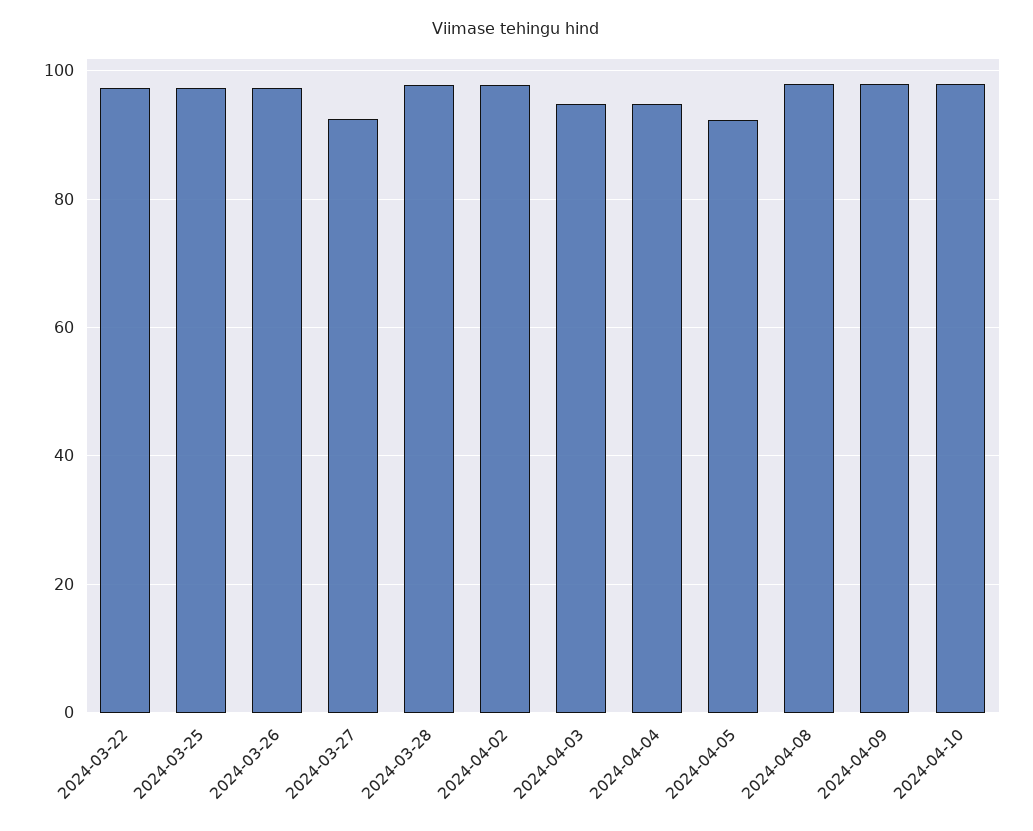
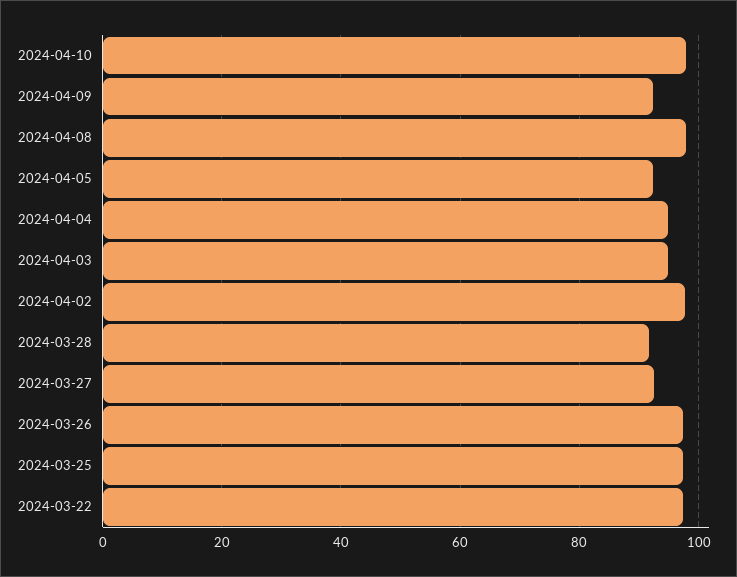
  {
    "2024-03-22": 98,
    "2024-03-25": 98,
    "2024-03-26": 98,
    "2024-03-27": 92,
-   "2024-03-28": 98,
+   "2024-03-28": 92,
    "2024-04-02": 98,
    "2024-04-03": 94,
    "2024-04-04": 94,
    "2024-04-05": 92,
    "2024-04-08": 98,
-   "2024-04-09": 98,
+   "2024-04-09": 92,
    "2024-04-10": 98
  }

